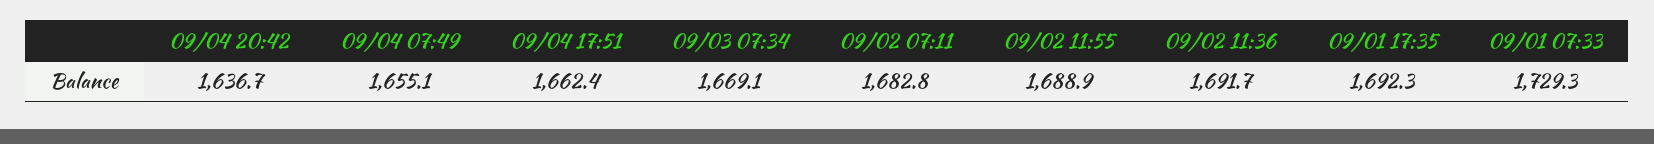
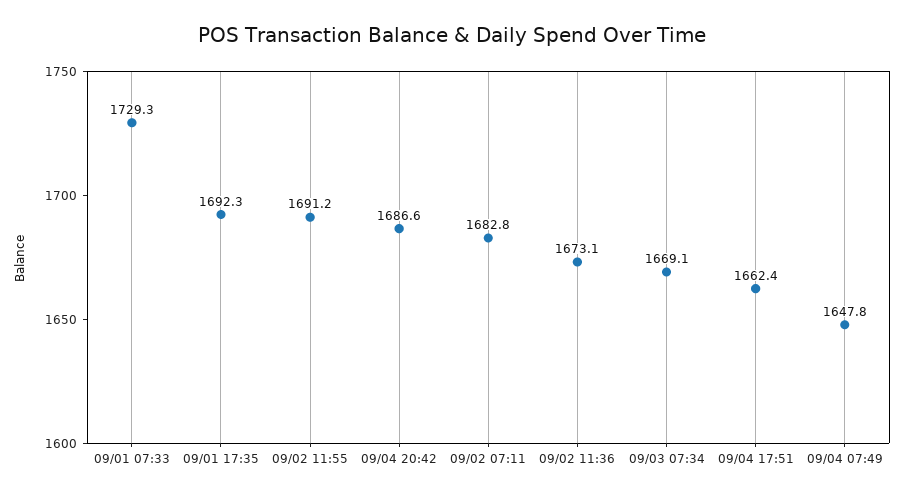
  {
-   "09/04 20:42": 1636.7,
+   "09/04 20:42": 1686.6,
-   "09/04 07:49": 1655.1,
+   "09/04 07:49": 1647.8,
    "09/04 17:51": 1662.4,
    "09/03 07:34": 1669.1,
    "09/02 07:11": 1682.8,
-   "09/02 11:55": 1688.9,
+   "09/02 11:55": 1691.2,
-   "09/02 11:36": 1691.7,
+   "09/02 11:36": 1673.1,
    "09/01 17:35": 1692.3,
    "09/01 07:33": 1729.3
  }

